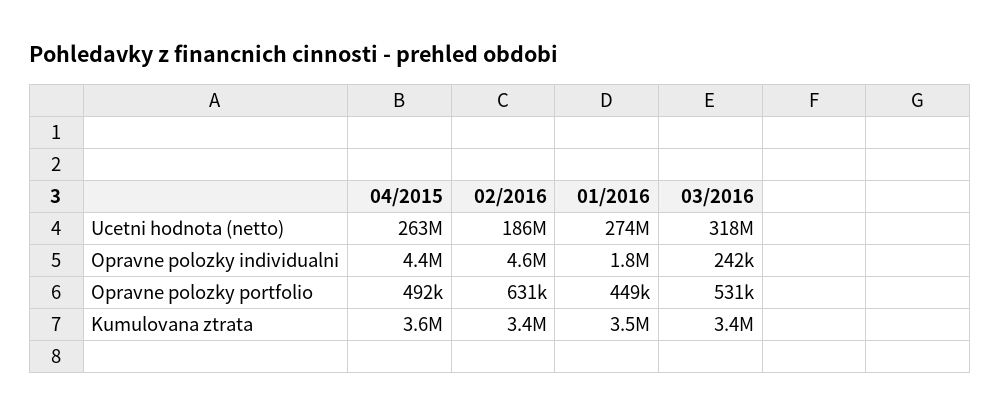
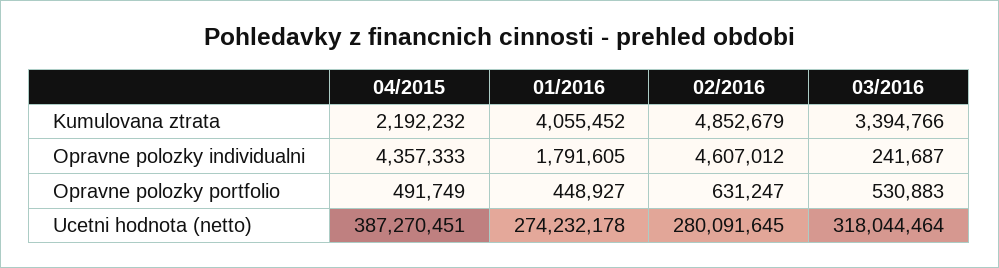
  {
    "04/2015": {
-     "Ucetni hodnota (netto)": 263000000,
+     "Ucetni hodnota (netto)": 387270451,
      "Opravne polozky individualni": 4357333,
      "Opravne polozky portfolio": 491749,
-     "Kumulovana ztrata": 3600000
+     "Kumulovana ztrata": 2192232
    },
    "02/2016": {
-     "Ucetni hodnota (netto)": 186000000,
+     "Ucetni hodnota (netto)": 280091645,
      "Opravne polozky individualni": 4607012,
      "Opravne polozky portfolio": 631247,
-     "Kumulovana ztrata": 3400000
+     "Kumulovana ztrata": 4852679
    },
    "01/2016": {
      "Ucetni hodnota (netto)": 274232178,
      "Opravne polozky individualni": 1791605,
      "Opravne polozky portfolio": 448927,
-     "Kumulovana ztrata": 3500000
+     "Kumulovana ztrata": 4055452
    },
    "03/2016": {
      "Ucetni hodnota (netto)": 318044464,
      "Opravne polozky individualni": 241687,
      "Opravne polozky portfolio": 530883,
      "Kumulovana ztrata": 3394766
    }
  }

